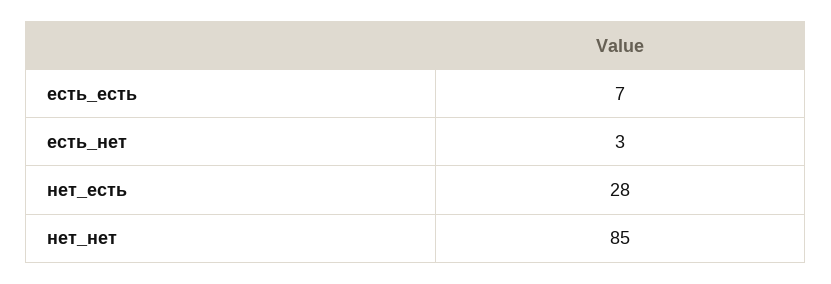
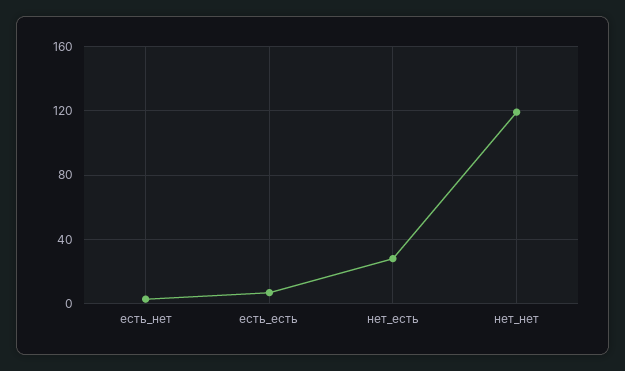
  {
    "есть_есть": 7,
    "есть_нет": 3,
    "нет_есть": 28,
-   "нет_нет": 85
+   "нет_нет": 120
  }

